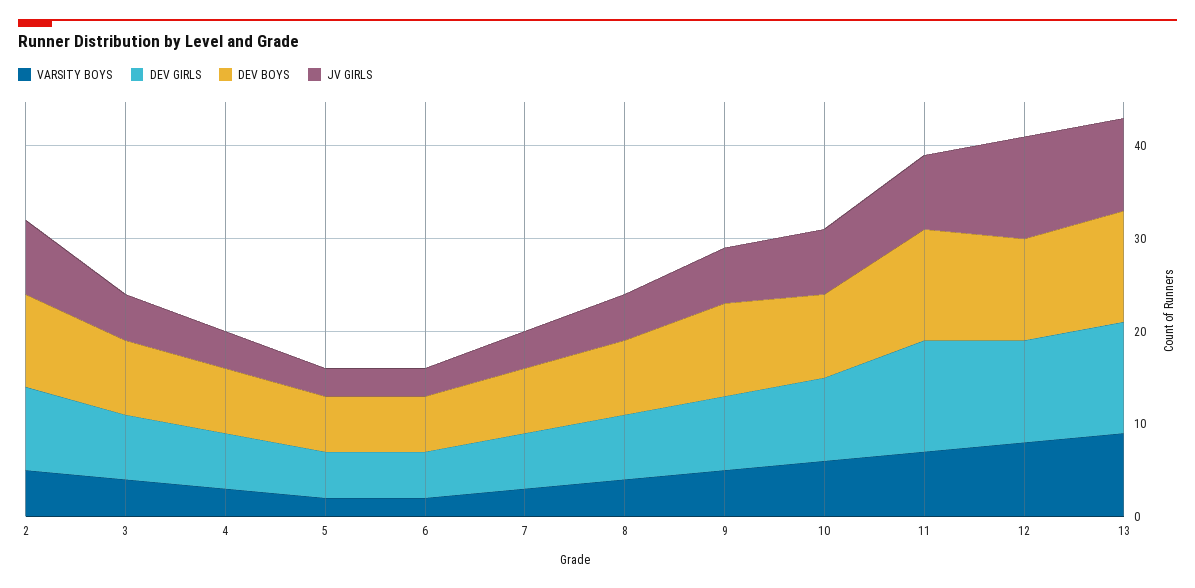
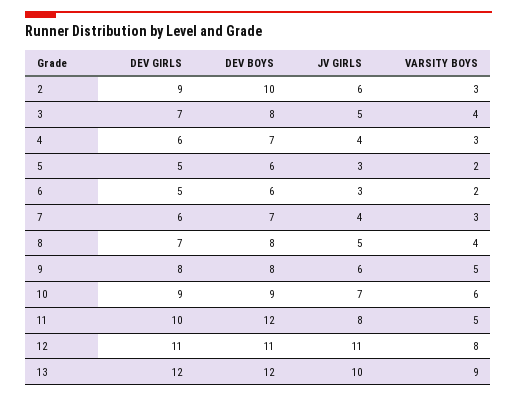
  {
    "VARSITY BOYS": {
-     "2": 5,
+     "2": 3,
      "3": 4,
      "4": 3,
      "5": 2,
      "6": 2,
      "7": 3,
      "8": 4,
      "9": 5,
      "10": 6,
-     "11": 7,
+     "11": 5,
      "12": 8,
      "13": 9
    },
    "DEV GIRLS": {
      "2": 9,
      "3": 7,
      "4": 6,
      "5": 5,
      "6": 5,
      "7": 6,
      "8": 7,
      "9": 8,
      "10": 9,
-     "11": 12,
+     "11": 10,
      "12": 11,
      "13": 12
    },
    "DEV BOYS": {
      "2": 10,
      "3": 8,
      "4": 7,
      "5": 6,
      "6": 6,
      "7": 7,
      "8": 8,
-     "9": 10,
+     "9": 8,
      "10": 9,
      "11": 12,
      "12": 11,
      "13": 12
    },
    "JV GIRLS": {
-     "2": 8,
+     "2": 6,
      "3": 5,
      "4": 4,
      "5": 3,
      "6": 3,
      "7": 4,
      "8": 5,
      "9": 6,
      "10": 7,
      "11": 8,
      "12": 11,
      "13": 10
    }
  }

